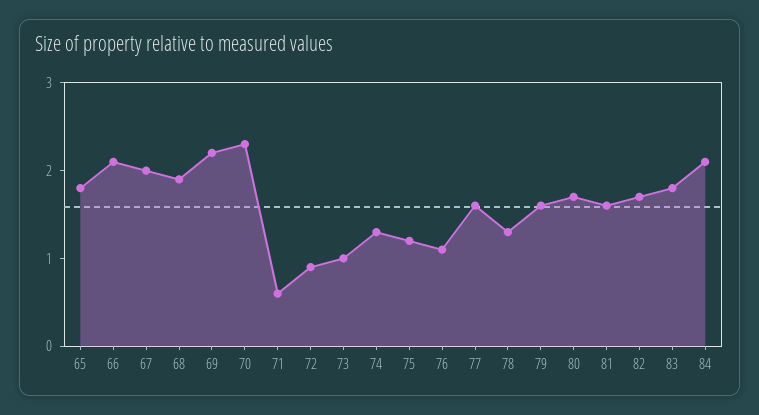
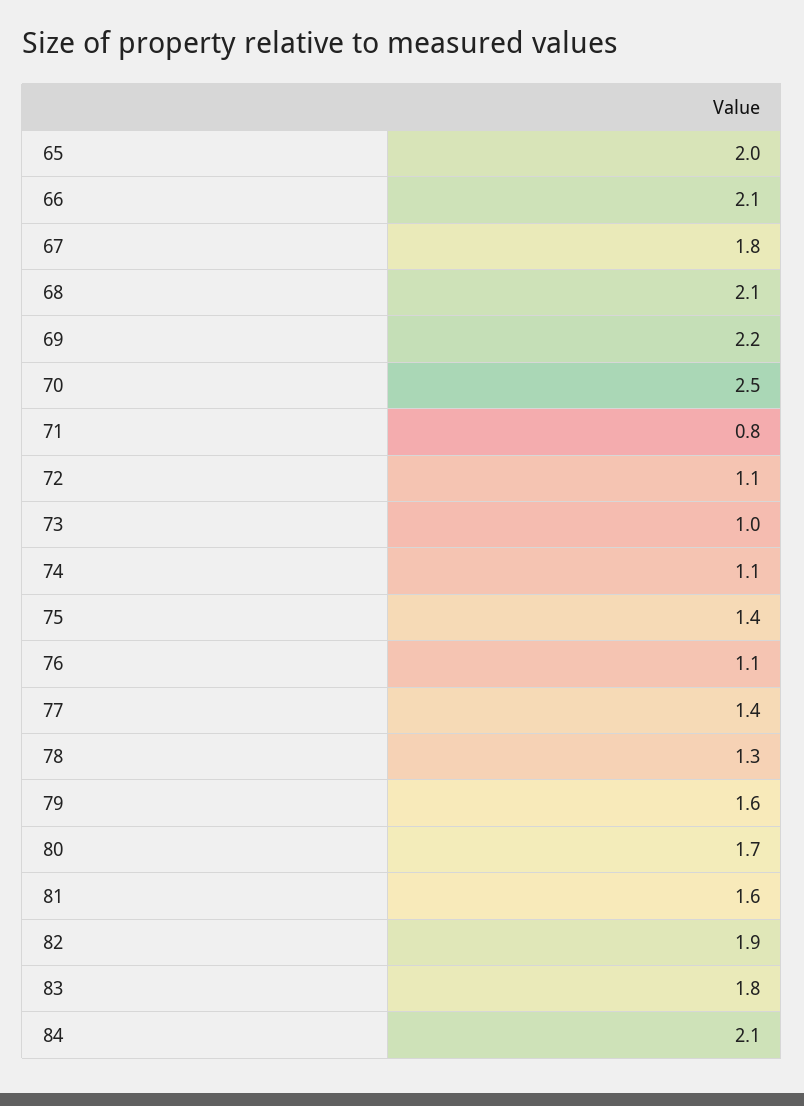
  {
-   "65": 1.8,
+   "65": 2,
    "66": 2.1,
-   "67": 2,
+   "67": 1.8,
-   "68": 1.9,
+   "68": 2.1,
    "69": 2.2,
-   "70": 2.3,
+   "70": 2.5,
-   "71": 0.6,
+   "71": 0.8,
-   "72": 0.9,
+   "72": 1.1,
    "73": 1,
-   "74": 1.3,
+   "74": 1.1,
-   "75": 1.2,
+   "75": 1.4,
    "76": 1.1,
-   "77": 1.6,
+   "77": 1.4,
    "78": 1.3,
    "79": 1.6,
    "80": 1.7,
    "81": 1.6,
-   "82": 1.7,
+   "82": 1.9,
    "83": 1.8,
    "84": 2.1
  }

